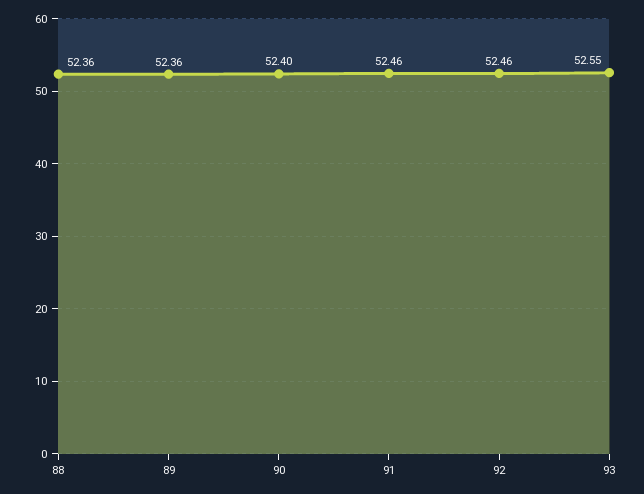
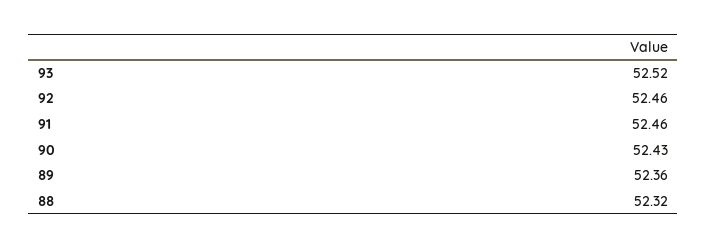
  {
-   "88": 52.36,
+   "88": 52.32,
    "89": 52.36,
-   "90": 52.4,
+   "90": 52.43,
    "91": 52.46,
    "92": 52.46,
-   "93": 52.55
+   "93": 52.52
  }

